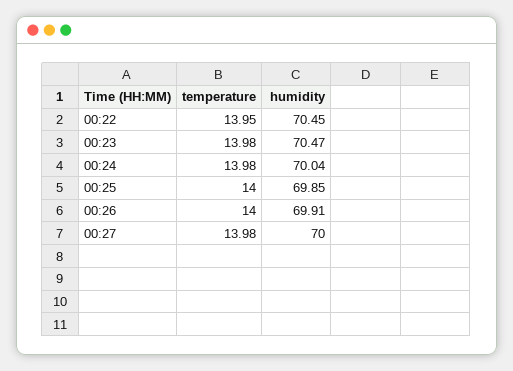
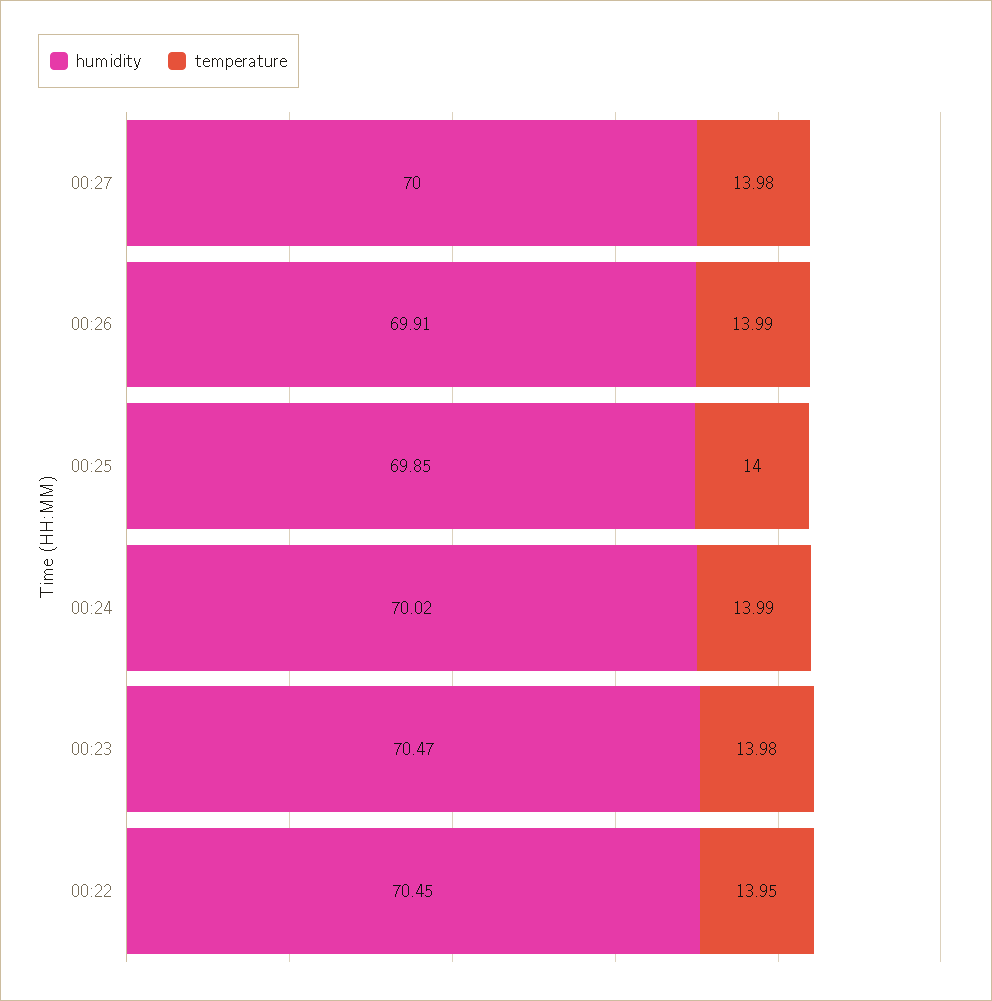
  {
    "temperature": {
      "00:22": 13.95,
      "00:23": 13.98,
-     "00:24": 13.98,
+     "00:24": 13.99,
      "00:25": 14,
-     "00:26": 14,
+     "00:26": 13.99,
      "00:27": 13.98
    },
    "humidity": {
      "00:22": 70.45,
      "00:23": 70.47,
-     "00:24": 70.04,
+     "00:24": 70.02,
      "00:25": 69.85,
      "00:26": 69.91,
      "00:27": 70
    }
  }

